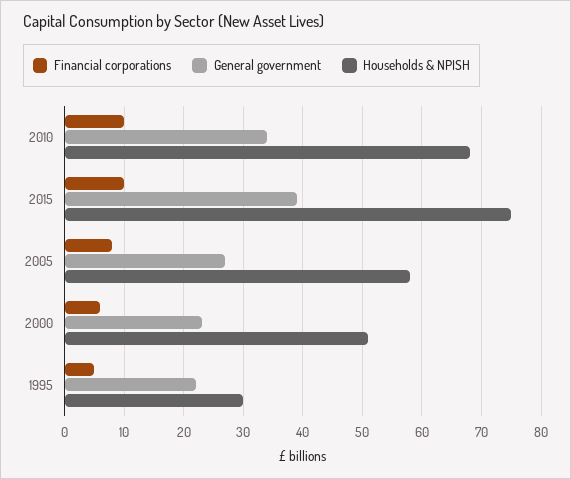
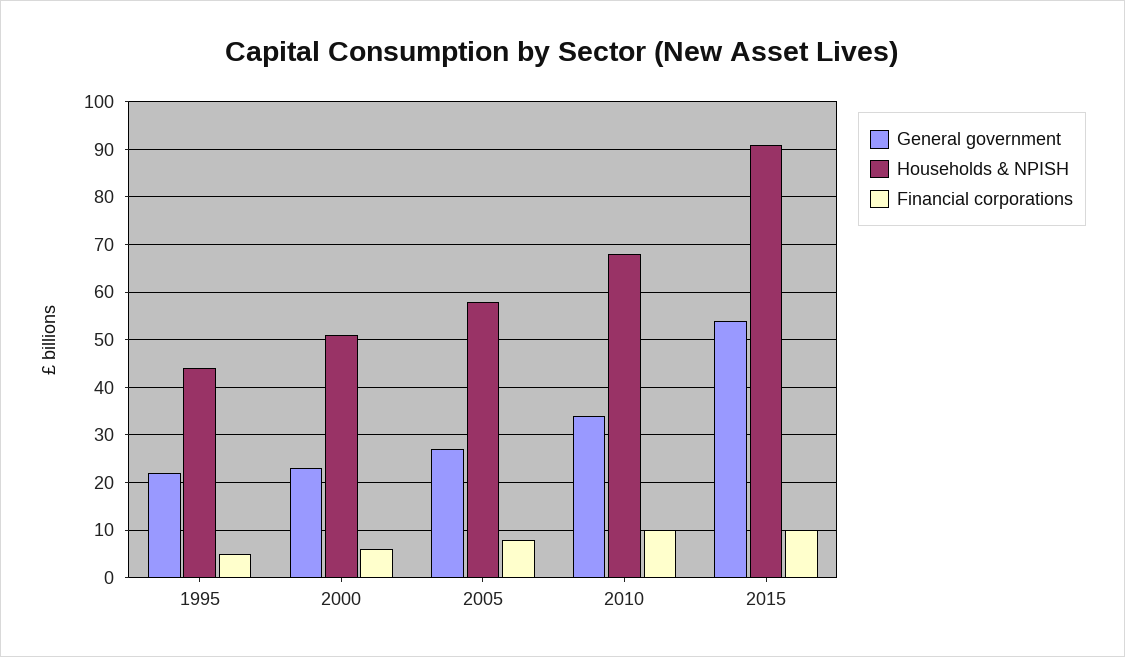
  {
    "Financial corporations": {
      "2010": 10,
      "2015": 10,
      "2005": 10,
      "2000": 5,
      "1995": 5
    },
    "General government": {
      "2010": 35,
-     "2015": 40,
+     "2015": 55,
      "2005": 25,
      "2000": 25,
      "1995": 20
    },
    "Households & NPISH": {
      "2010": 70,
-     "2015": 75,
+     "2015": 90,
      "2005": 60,
      "2000": 50,
-     "1995": 30
+     "1995": 45
    }
  }

